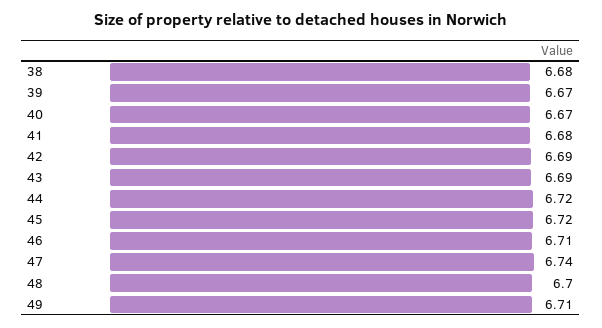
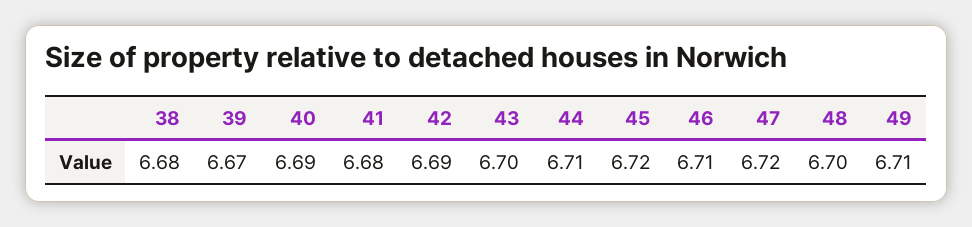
  {
    "38": 6.68,
    "39": 6.67,
-   "40": 6.67,
+   "40": 6.69,
    "41": 6.68,
    "42": 6.69,
-   "43": 6.69,
+   "43": 6.7,
-   "44": 6.72,
+   "44": 6.71,
    "45": 6.72,
    "46": 6.71,
-   "47": 6.74,
+   "47": 6.72,
    "48": 6.7,
    "49": 6.71
  }

